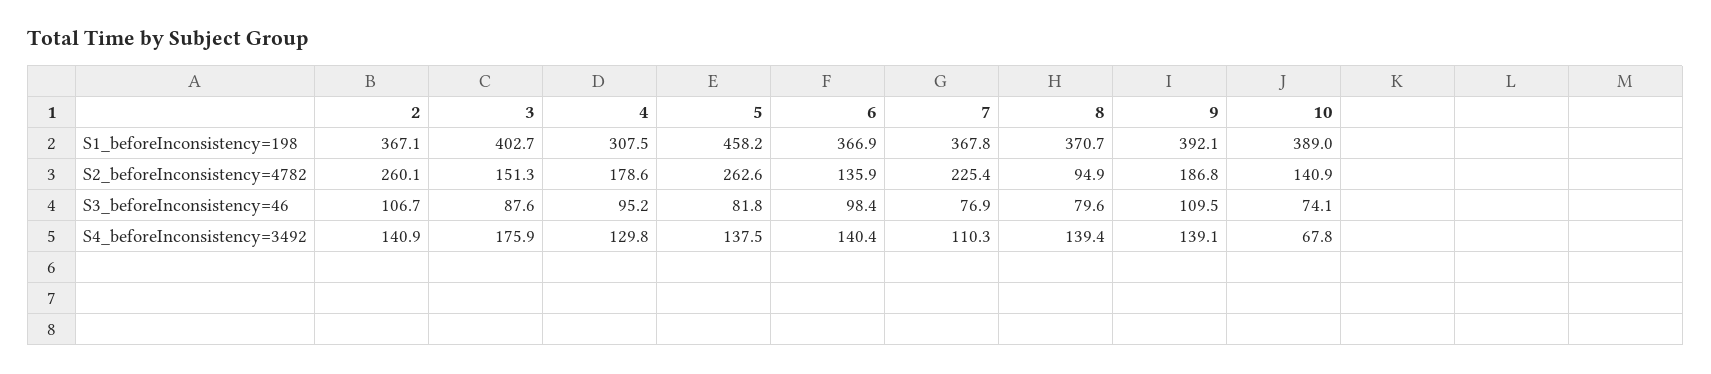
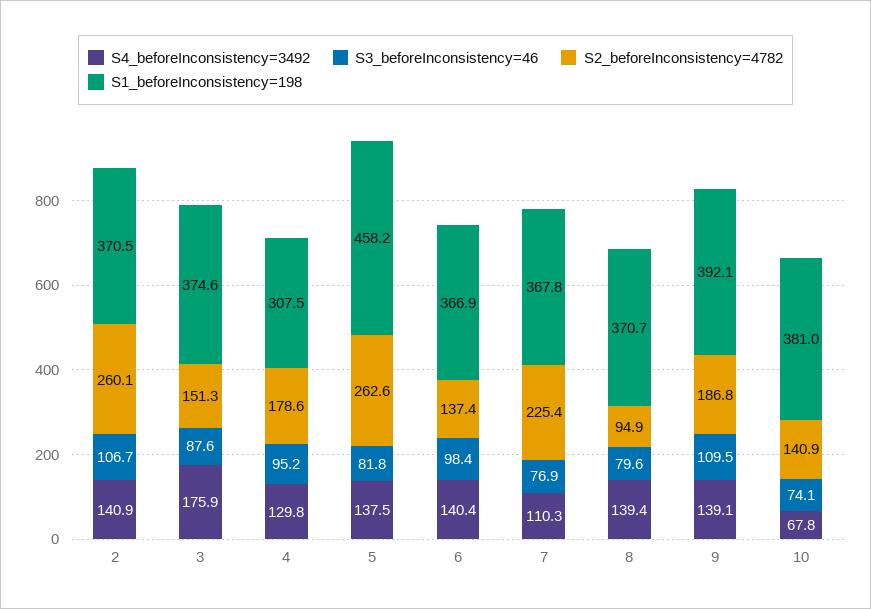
  {
    "S1_beforeInconsistency=198": {
-     "2": 367.1,
+     "2": 370.5,
-     "3": 402.7,
+     "3": 374.6,
      "4": 307.5,
      "5": 458.2,
      "6": 366.9,
      "7": 367.8,
      "8": 370.7,
      "9": 392.1,
-     "10": 389
+     "10": 381
    },
    "S2_beforeInconsistency=4782": {
      "2": 260.1,
      "3": 151.3,
      "4": 178.6,
      "5": 262.6,
-     "6": 135.9,
+     "6": 137.4,
      "7": 225.4,
      "8": 94.9,
      "9": 186.8,
      "10": 140.9
    },
    "S3_beforeInconsistency=46": {
      "2": 106.7,
      "3": 87.6,
      "4": 95.2,
      "5": 81.8,
      "6": 98.4,
      "7": 76.9,
      "8": 79.6,
      "9": 109.5,
      "10": 74.1
    },
    "S4_beforeInconsistency=3492": {
      "2": 140.9,
      "3": 175.9,
      "4": 129.8,
      "5": 137.5,
      "6": 140.4,
      "7": 110.3,
      "8": 139.4,
      "9": 139.1,
      "10": 67.8
    }
  }

